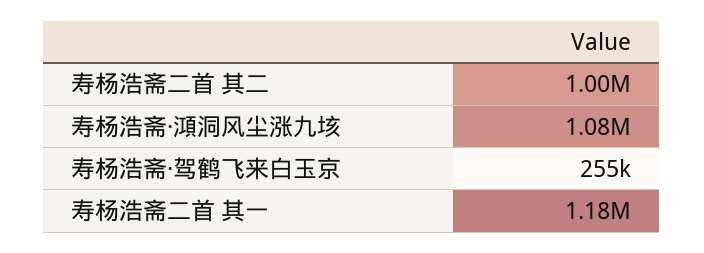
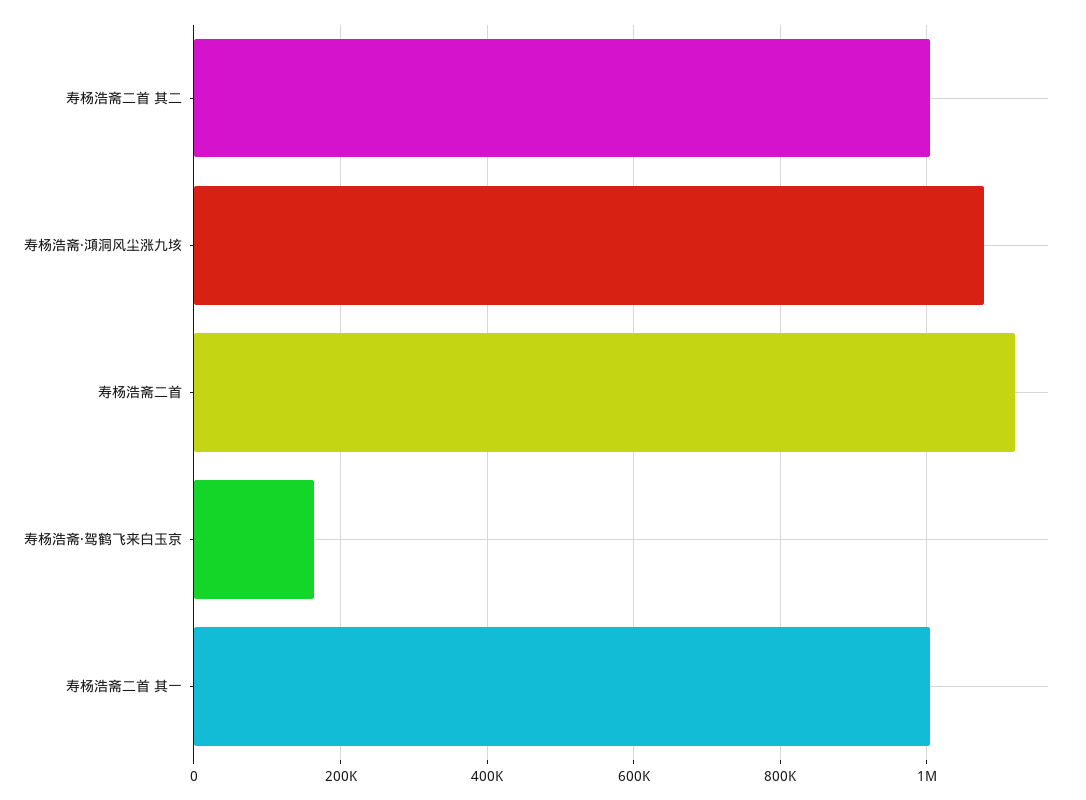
  {
    "寿杨浩斋二首 其二": 1000000,
    "寿杨浩斋·澒洞风尘涨九垓": 1080000,
-   "寿杨浩斋·驾鹤飞来白玉京": 255000,
+   "寿杨浩斋·驾鹤飞来白玉京": 160000,
-   "寿杨浩斋二首 其一": 1180000
+   "寿杨浩斋二首 其一": 1000000,
+   "寿杨浩斋二首": 1120000
  }

